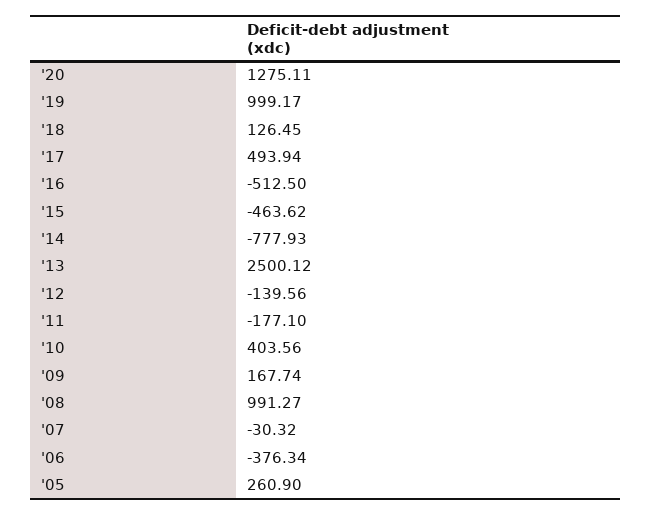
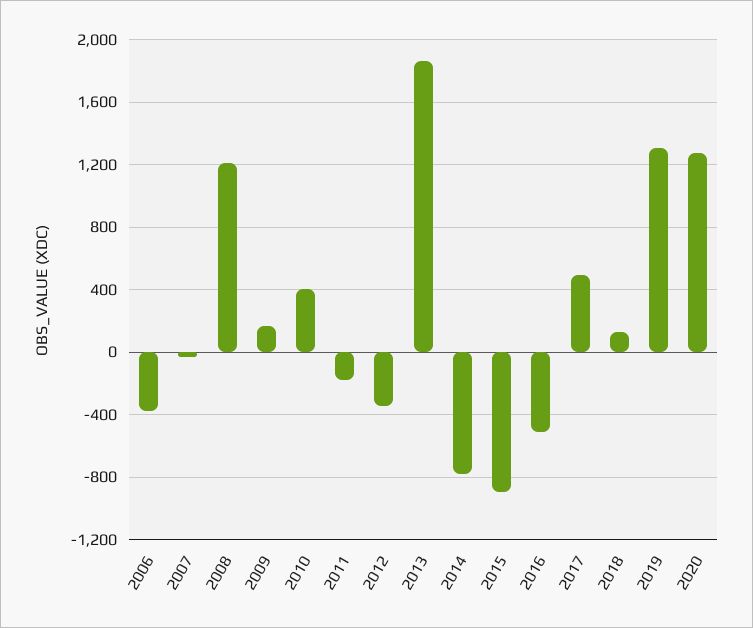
  {
    "'20": 1275.11,
-   "'19": 999.17,
+   "'19": 1300,
    "'18": 126.45,
    "'17": 493.94,
    "'16": -512.5,
-   "'15": -463.62,
+   "'15": -900,
    "'14": -777.93,
-   "'13": 2500.12,
+   "'13": 1850,
-   "'12": -139.56,
+   "'12": -350,
    "'11": -177.1,
    "'10": 403.56,
    "'09": 167.74,
-   "'08": 991.27,
+   "'08": 1200,
    "'07": -30.32,
-   "'06": -376.34,
+   "'06": -376.34
-   "'05": 260.9
  }

